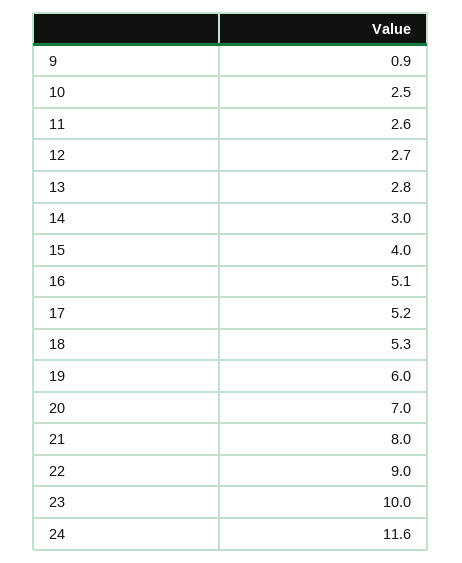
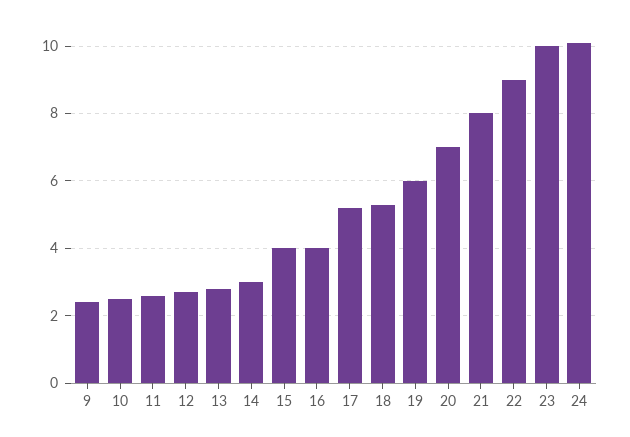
  {
-   "9": 0.9,
+   "9": 2.5,
    "10": 2.5,
    "11": 2.6,
    "12": 2.7,
    "13": 2.8,
    "14": 3,
    "15": 4,
-   "16": 5.1,
+   "16": 4,
    "17": 5.2,
    "18": 5.3,
    "19": 6,
    "20": 7,
    "21": 8,
    "22": 9,
    "23": 10,
-   "24": 11.6
+   "24": 10
  }

